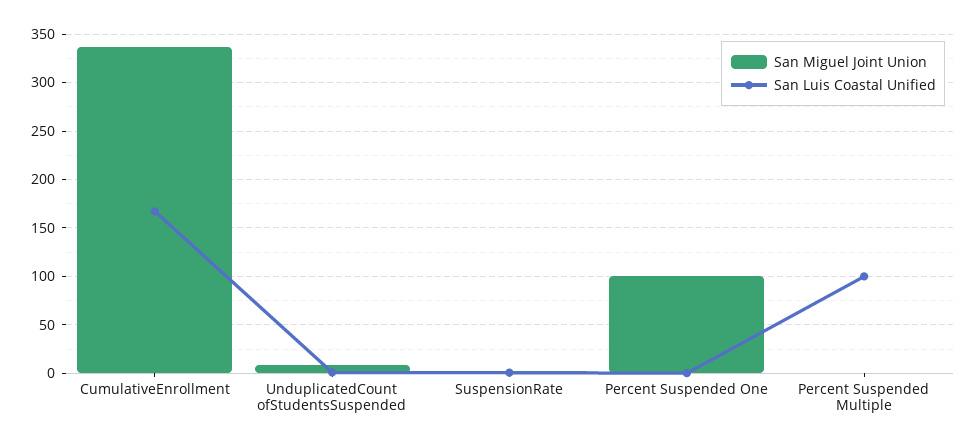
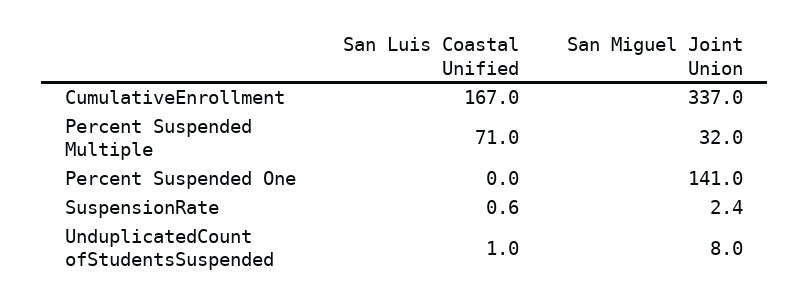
  {
    "San Miguel Joint Union": {
      "CumulativeEnrollment": 337,
      "UnduplicatedCount ofStudentsSuspended": 8,
      "SuspensionRate": 2.4,
-     "Percent Suspended One": 100,
+     "Percent Suspended One": 141,
-     "Percent Suspended Multiple": 0
+     "Percent Suspended Multiple": 32
    },
    "San Luis Coastal Unified": {
      "CumulativeEnrollment": 167,
      "UnduplicatedCount ofStudentsSuspended": 1,
      "SuspensionRate": 0.6,
      "Percent Suspended One": 0,
-     "Percent Suspended Multiple": 100
+     "Percent Suspended Multiple": 71
    }
  }

